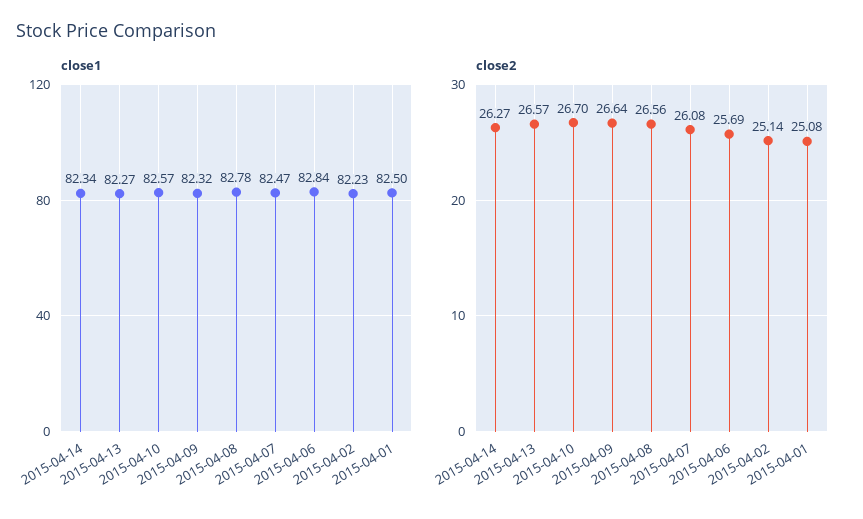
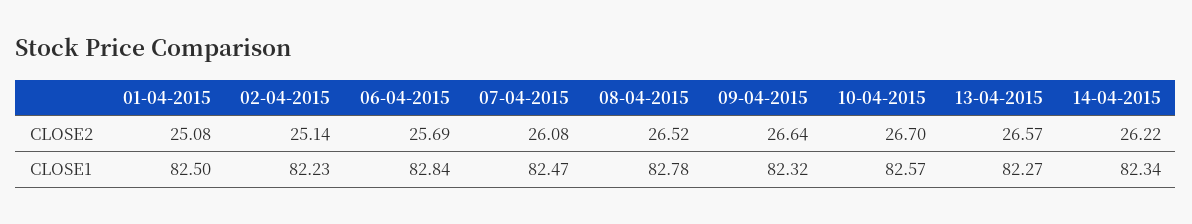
  {
    "close1": {
      "2015-04-14": 82.34,
      "2015-04-13": 82.27,
      "2015-04-10": 82.57,
      "2015-04-09": 82.32,
      "2015-04-08": 82.78,
      "2015-04-07": 82.47,
      "2015-04-06": 82.84,
      "2015-04-02": 82.23,
      "2015-04-01": 82.5
    },
    "close2": {
-     "2015-04-14": 26.27,
+     "2015-04-14": 26.22,
      "2015-04-13": 26.57,
      "2015-04-10": 26.7,
      "2015-04-09": 26.64,
-     "2015-04-08": 26.56,
+     "2015-04-08": 26.52,
      "2015-04-07": 26.08,
      "2015-04-06": 25.69,
      "2015-04-02": 25.14,
      "2015-04-01": 25.08
    }
  }

